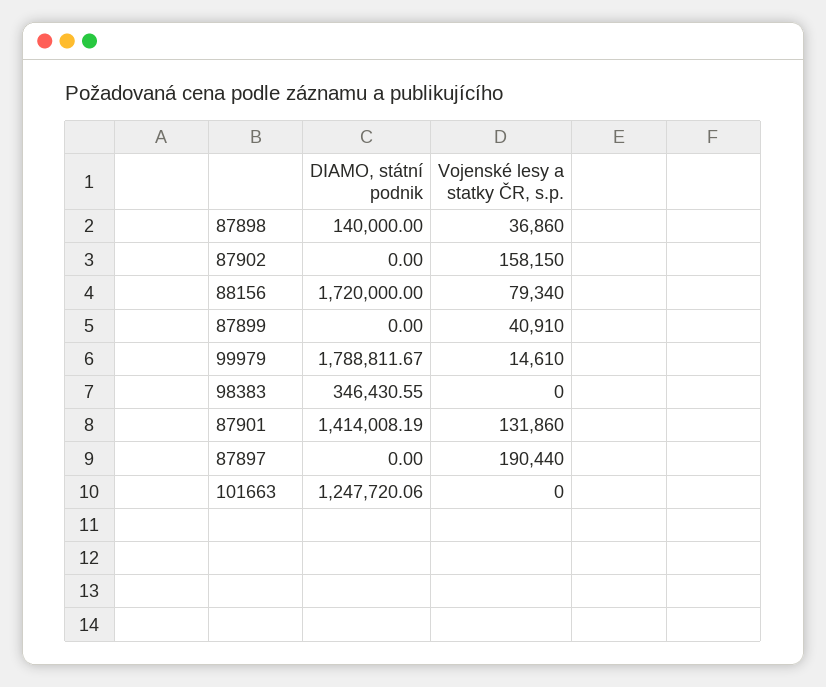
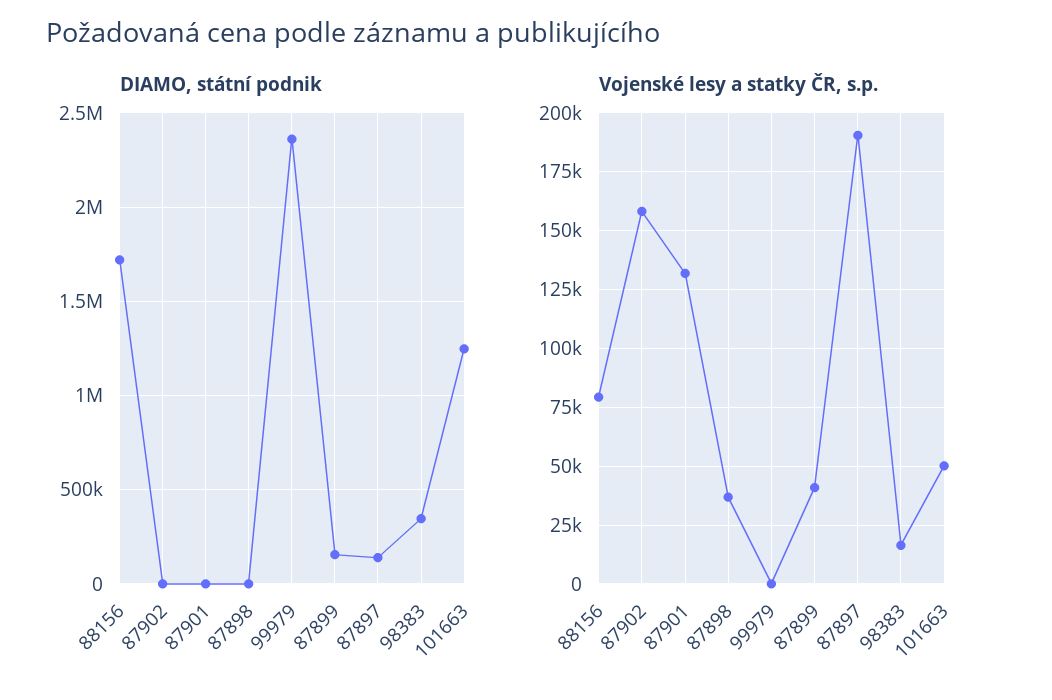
  {
    "DIAMO, státní podnik": {
-     "87898": 140000,
+     "87898": 0,
      "87902": 0,
      "88156": 1720000,
-     "87899": 0,
+     "87899": 150000,
-     "99979": 1788811.67,
+     "99979": 2350000,
      "98383": 346430.55,
-     "87901": 1414008.19,
+     "87901": 0,
-     "87897": 0,
+     "87897": 150000,
      "101663": 1247720.06
    },
    "Vojenské lesy a statky ČR, s.p.": {
      "87898": 36860,
      "87902": 158150,
      "88156": 79340,
      "87899": 40910,
-     "99979": 14610,
+     "99979": 0,
-     "98383": 0,
+     "98383": 15000,
      "87901": 131860,
      "87897": 190440,
-     "101663": 0
+     "101663": 50000
    }
  }

